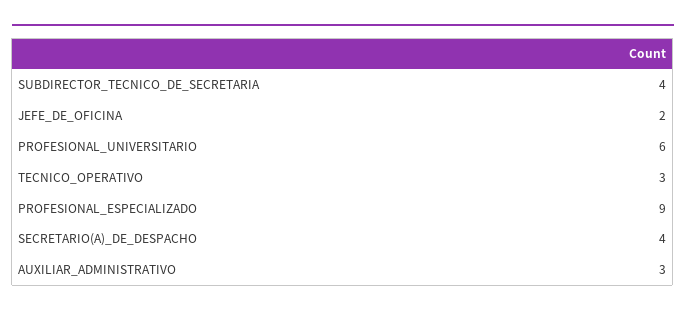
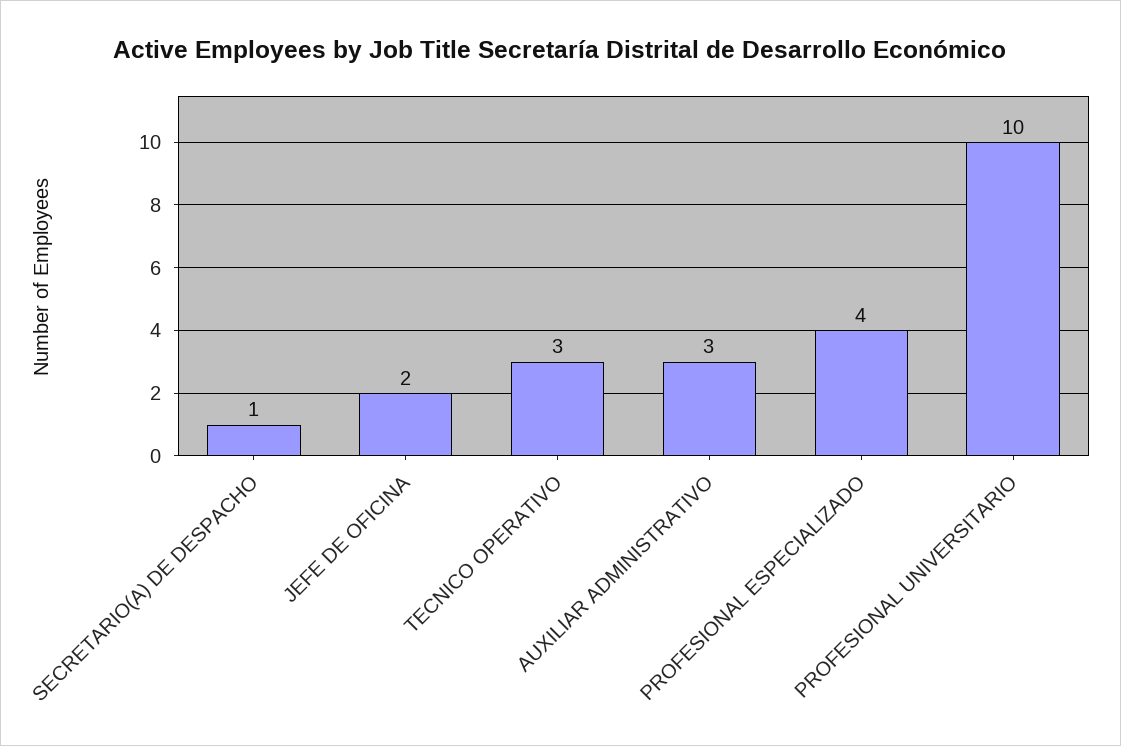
  {
-   "SUBDIRECTOR_TECNICO_DE_SECRETARIA": 4,
    "JEFE_DE_OFICINA": 2,
-   "PROFESIONAL_UNIVERSITARIO": 6,
+   "PROFESIONAL_UNIVERSITARIO": 10,
    "TECNICO_OPERATIVO": 3,
-   "PROFESIONAL_ESPECIALIZADO": 9,
+   "PROFESIONAL_ESPECIALIZADO": 4,
-   "SECRETARIO(A)_DE_DESPACHO": 4,
+   "SECRETARIO(A)_DE_DESPACHO": 1,
    "AUXILIAR_ADMINISTRATIVO": 3
  }

